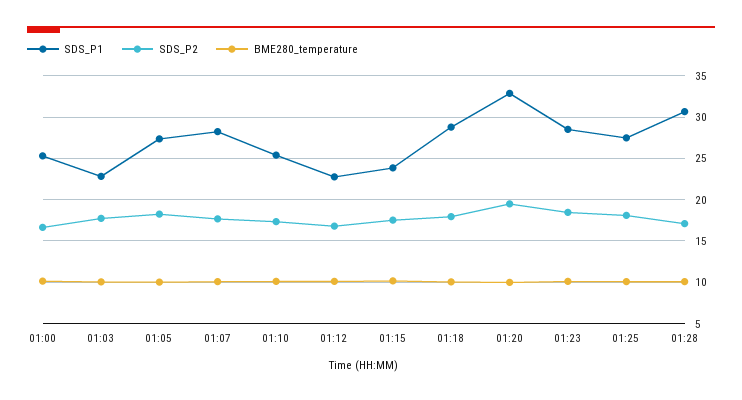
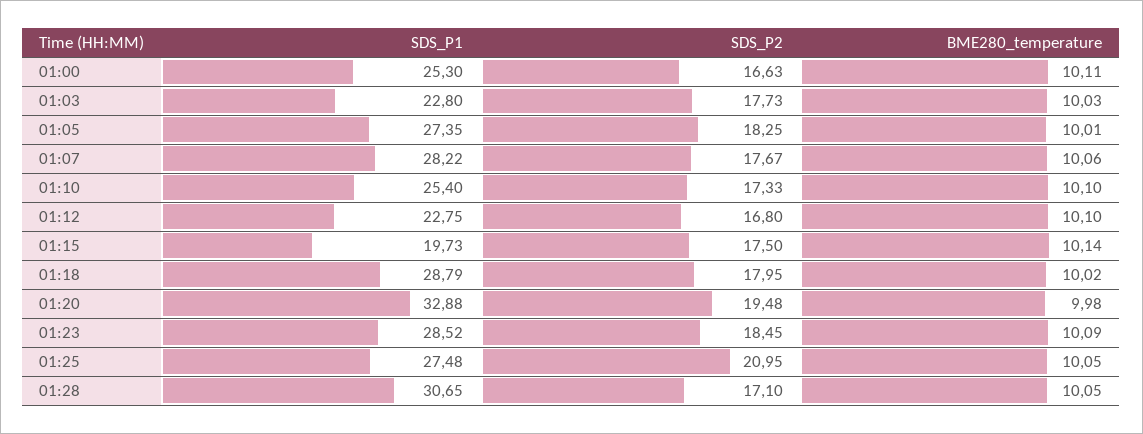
  {
    "SDS_P1": {
      "01:00": 25.3,
      "01:03": 22.8,
      "01:05": 27.35,
      "01:07": 28.22,
      "01:10": 25.4,
      "01:12": 22.75,
-     "01:15": 24,
+     "01:15": 19.73,
      "01:18": 28.79,
      "01:20": 32.88,
      "01:23": 28.52,
      "01:25": 27.48,
      "01:28": 30.65
    },
    "SDS_P2": {
      "01:00": 16.63,
      "01:03": 17.73,
      "01:05": 18.25,
      "01:07": 17.67,
      "01:10": 17.33,
      "01:12": 16.8,
      "01:15": 17.5,
      "01:18": 17.95,
      "01:20": 19.48,
      "01:23": 18.45,
-     "01:25": 18,
+     "01:25": 20.95,
      "01:28": 17.1
    },
    "BME280_temperature": {
      "01:00": 10.11,
      "01:03": 10.03,
      "01:05": 10.01,
      "01:07": 10.06,
      "01:10": 10.1,
      "01:12": 10.1,
      "01:15": 10.14,
      "01:18": 10.02,
      "01:20": 9.98,
      "01:23": 10.09,
      "01:25": 10.05,
      "01:28": 10.05
    }
  }

